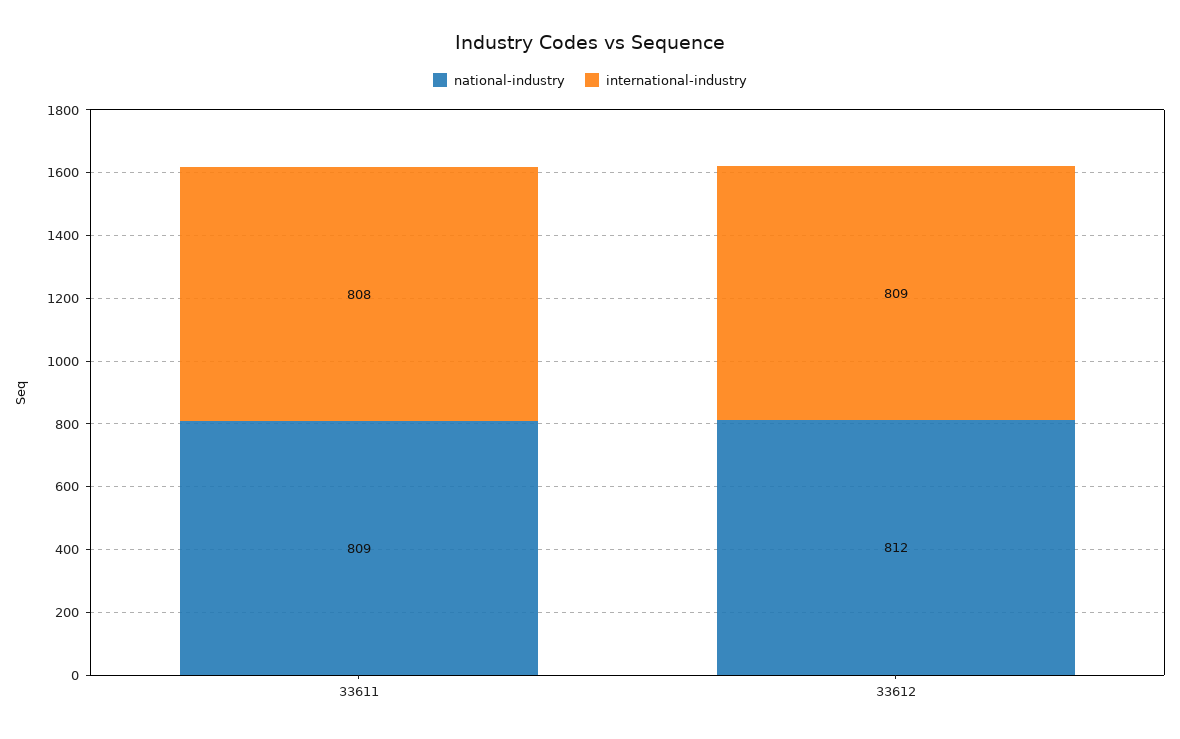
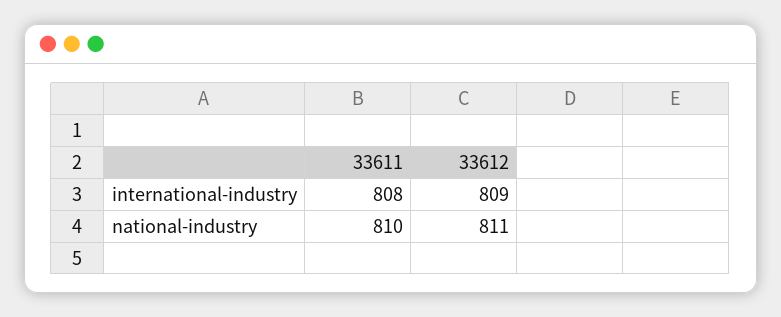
  {
    "national-industry": {
-     "33611": 809,
+     "33611": 810,
-     "33612": 812
+     "33612": 811
    },
    "international-industry": {
      "33611": 808,
      "33612": 809
    }
  }

